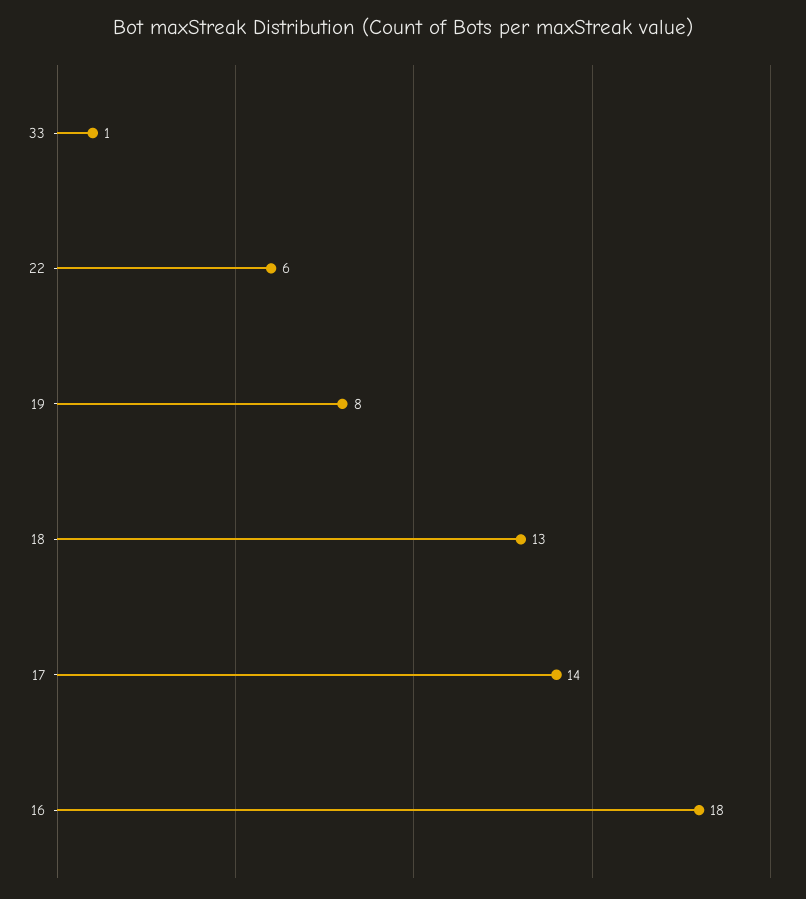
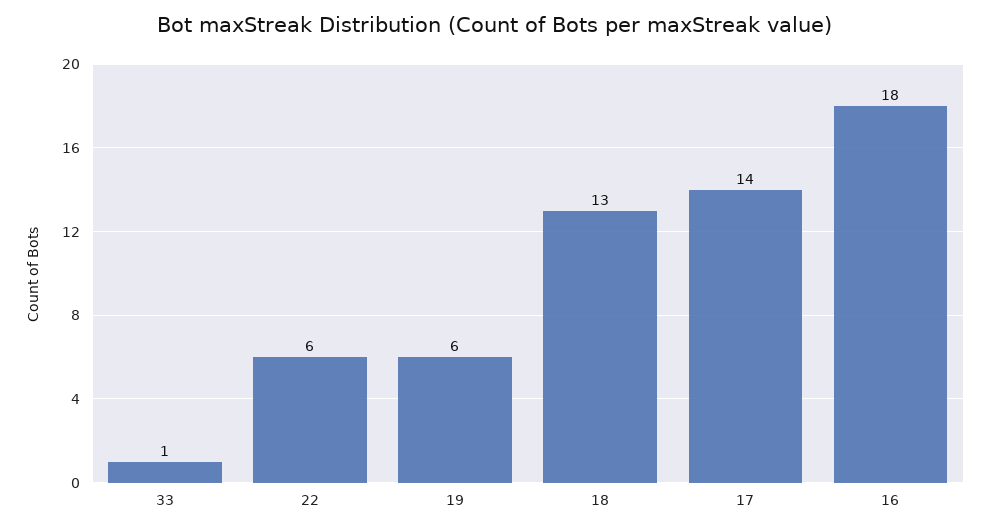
  {
    "33": 1,
    "22": 6,
-   "19": 8,
+   "19": 6,
    "18": 13,
    "17": 14,
    "16": 18
  }

